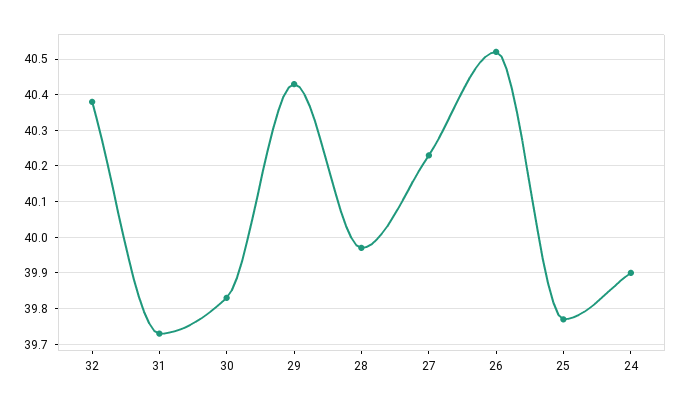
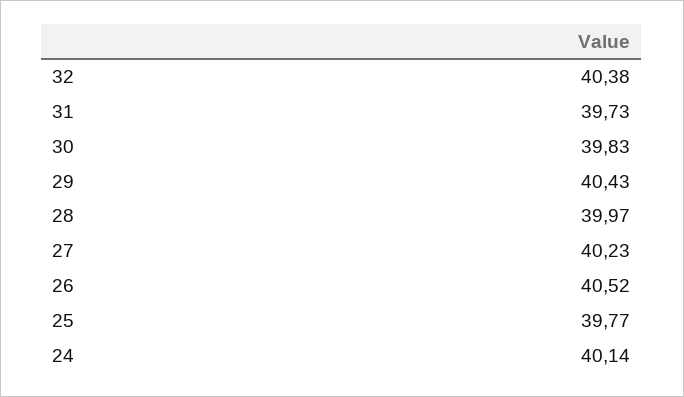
  {
    "32": 40.38,
    "31": 39.73,
    "30": 39.83,
    "29": 40.43,
    "28": 39.97,
    "27": 40.23,
    "26": 40.52,
    "25": 39.77,
-   "24": 39.9
+   "24": 40.14
  }

